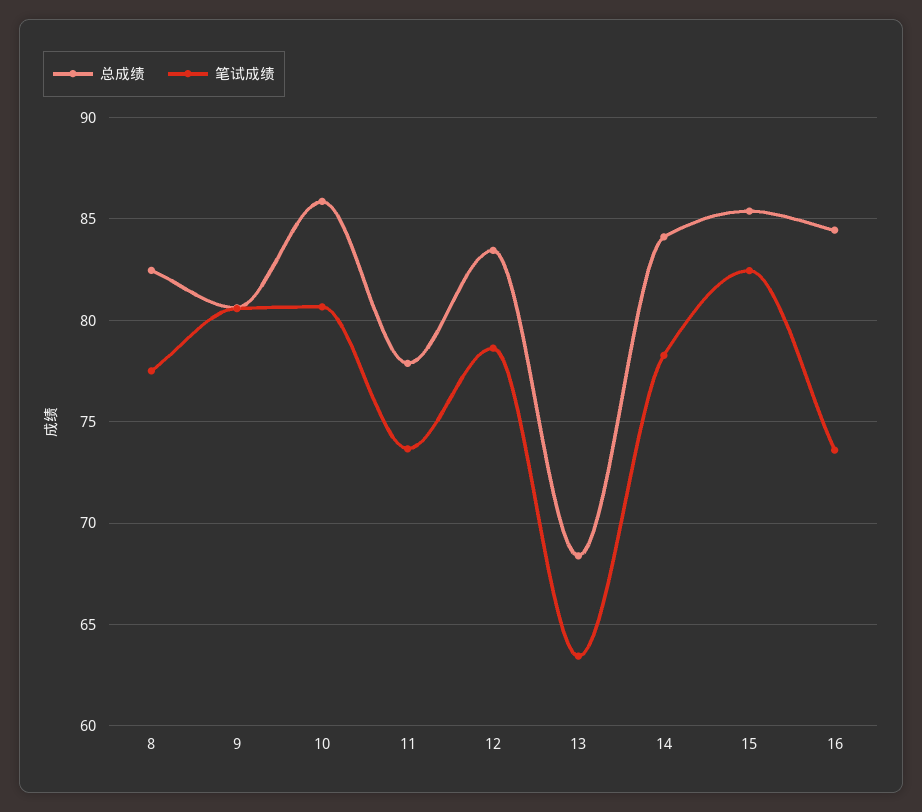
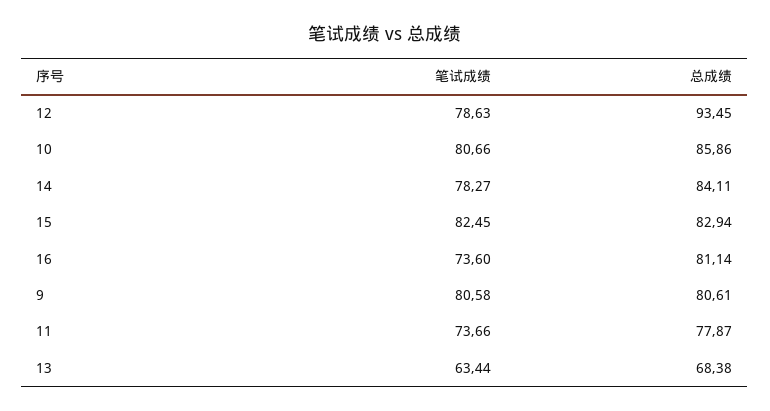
  {
    "总成绩": {
-     "8": 82.5,
      "9": 80.61,
      "10": 85.86,
      "11": 77.87,
-     "12": 83.5,
+     "12": 93.45,
      "13": 68.38,
      "14": 84.11,
-     "15": 85.5,
+     "15": 82.94,
-     "16": 84.5
+     "16": 81.14
    },
    "笔试成绩": {
-     "8": 77.5,
      "9": 80.58,
      "10": 80.66,
      "11": 73.66,
      "12": 78.63,
      "13": 63.44,
      "14": 78.27,
      "15": 82.45,
      "16": 73.6
    }
  }

